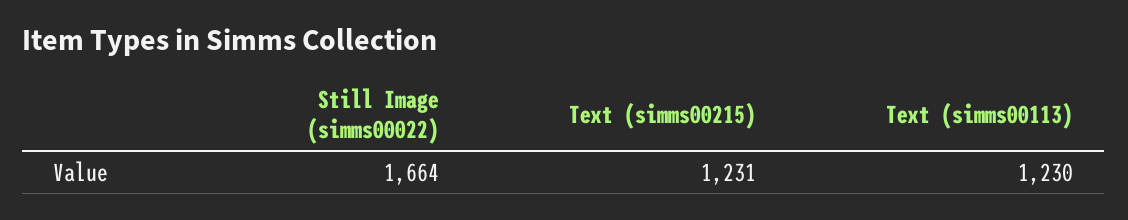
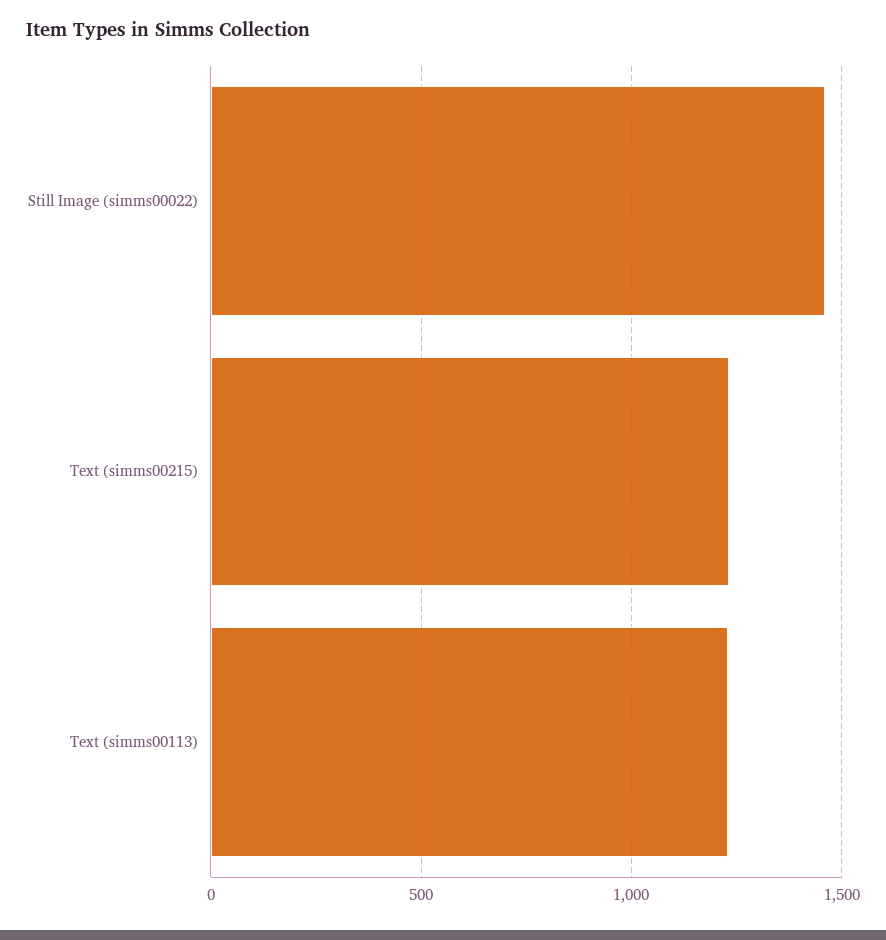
  {
-   "Still Image (simms00022)": 1664,
+   "Still Image (simms00022)": 1450,
    "Text (simms00215)": 1231,
    "Text (simms00113)": 1230
  }

